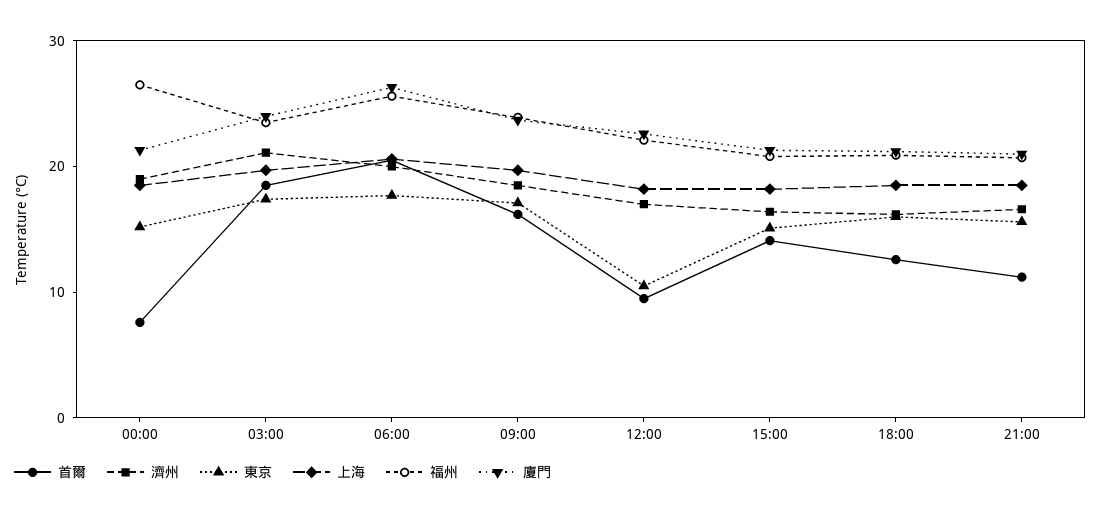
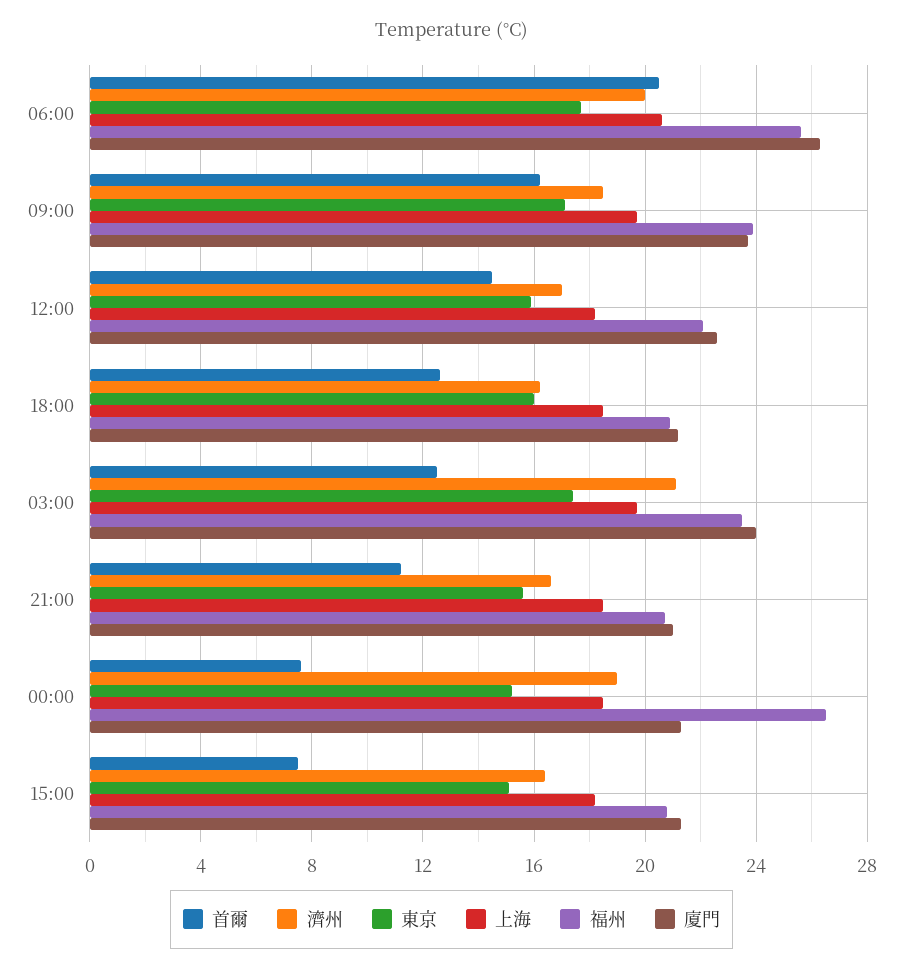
  {
    "首爾": {
      "00:00": 7.5,
-     "03:00": 18,
+     "03:00": 12.5,
      "06:00": 20.5,
      "09:00": 16,
-     "12:00": 10,
+     "12:00": 14.5,
-     "15:00": 14,
+     "15:00": 7.5,
      "18:00": 12.5,
      "21:00": 11
    },
    "濟州": {
      "00:00": 19,
      "03:00": 21,
      "06:00": 20,
      "09:00": 18.5,
      "12:00": 17,
      "15:00": 16.5,
      "18:00": 16,
      "21:00": 16.5
    },
    "東京": {
      "00:00": 15,
      "03:00": 17.5,
      "06:00": 17.5,
      "09:00": 17,
-     "12:00": 10,
+     "12:00": 16,
      "15:00": 15,
      "18:00": 16,
      "21:00": 15.5
    },
    "上海": {
      "00:00": 18.5,
      "03:00": 19.5,
      "06:00": 20.5,
      "09:00": 19.5,
      "12:00": 18,
      "15:00": 18,
      "18:00": 18.5,
      "21:00": 18.5
    },
    "福州": {
      "00:00": 26.5,
      "03:00": 23.5,
      "06:00": 25.5,
      "09:00": 24,
      "12:00": 22,
      "15:00": 21,
      "18:00": 21,
      "21:00": 20.5
    },
    "廈門": {
      "00:00": 21.5,
      "03:00": 24,
      "06:00": 26.5,
      "09:00": 23.5,
      "12:00": 22.5,
      "15:00": 21.5,
      "18:00": 21,
      "21:00": 21
    }
  }

